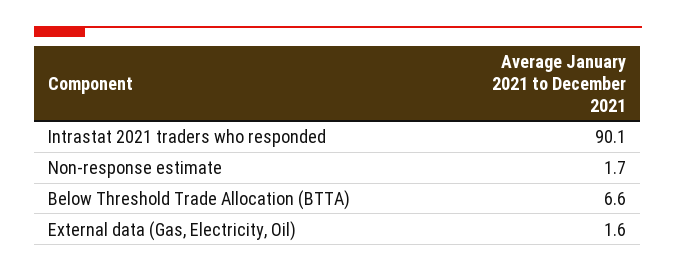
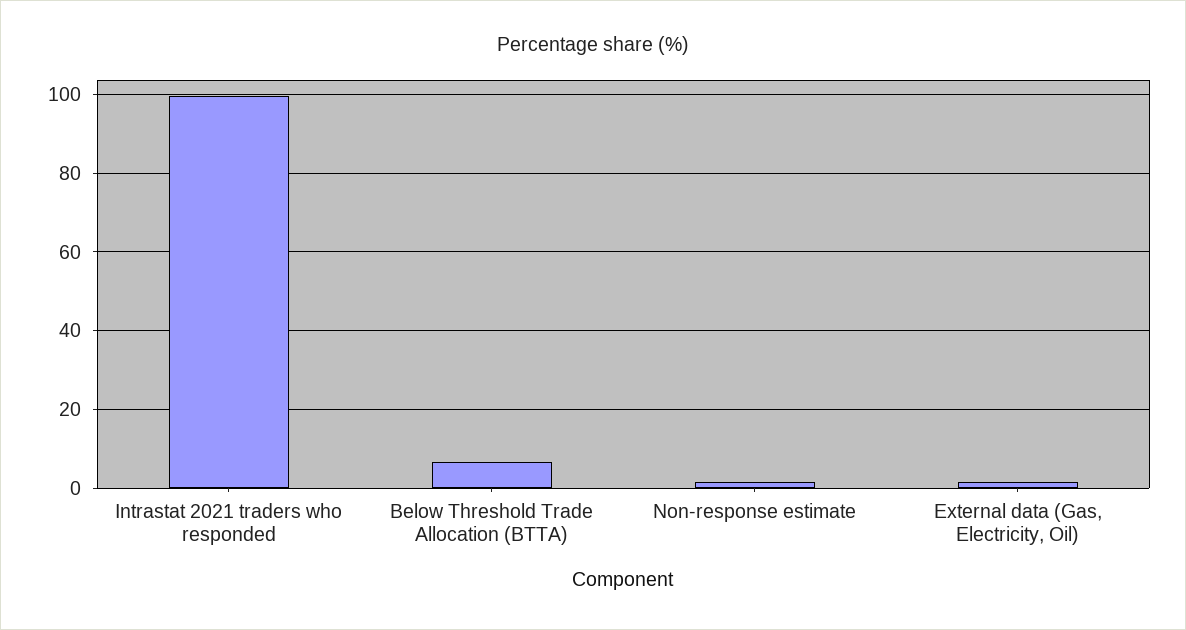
  {
-   "Intrastat 2021 traders who responded": 90.1,
+   "Intrastat 2021 traders who responded": 100,
    "Non-response estimate": 1.7,
    "Below Threshold Trade Allocation (BTTA)": 6.6,
    "External data (Gas, Electricity, Oil)": 1.6
  }

